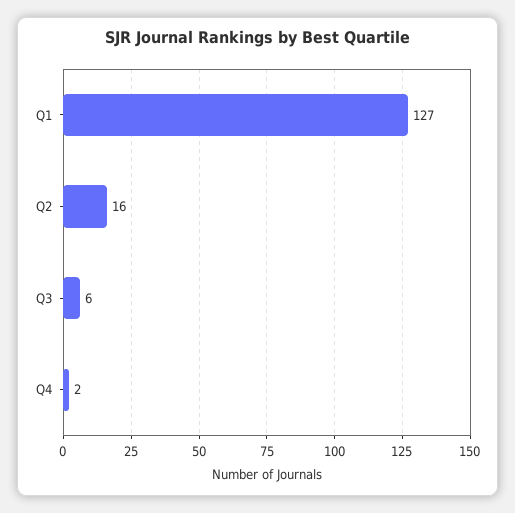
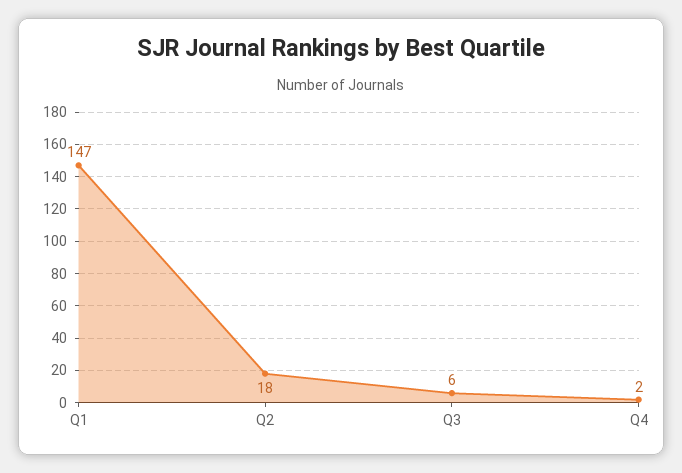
  {
-   "Q1": 127,
+   "Q1": 147,
-   "Q2": 16,
+   "Q2": 18,
    "Q3": 6,
    "Q4": 2
  }

